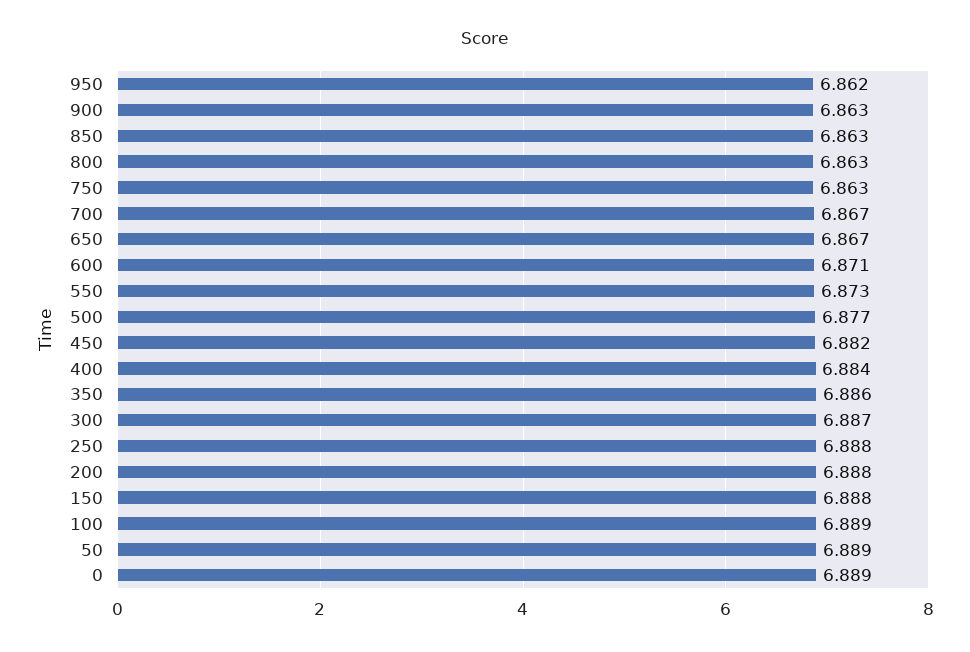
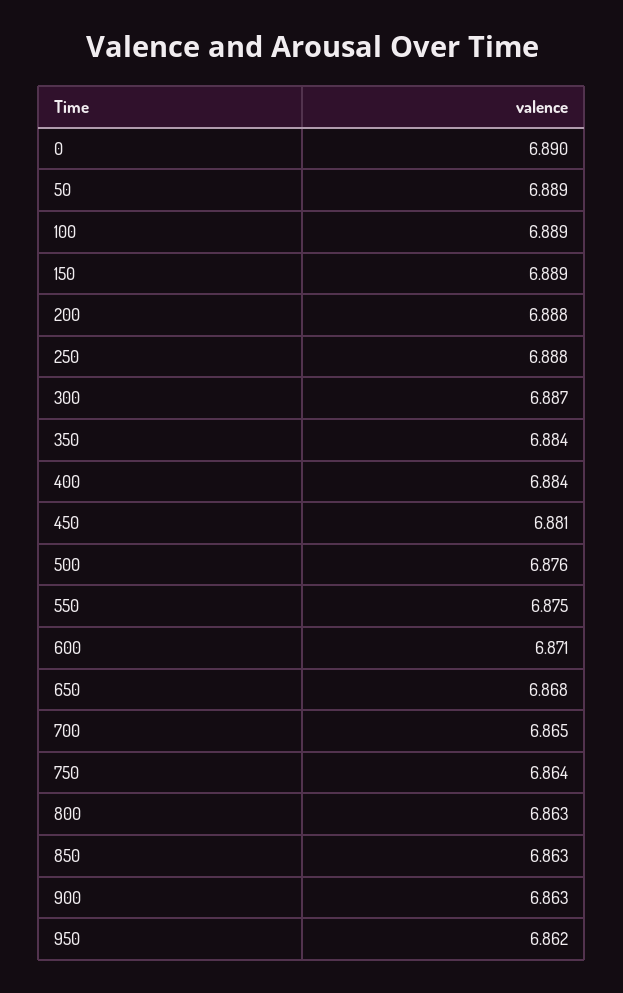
  {
    "950": 6.862,
    "900": 6.863,
    "850": 6.863,
    "800": 6.863,
-   "750": 6.863,
+   "750": 6.864,
-   "700": 6.867,
+   "700": 6.865,
-   "650": 6.867,
+   "650": 6.868,
    "600": 6.871,
-   "550": 6.873,
+   "550": 6.875,
-   "500": 6.877,
+   "500": 6.876,
-   "450": 6.882,
+   "450": 6.881,
    "400": 6.884,
-   "350": 6.886,
+   "350": 6.884,
    "300": 6.887,
    "250": 6.888,
    "200": 6.888,
-   "150": 6.888,
+   "150": 6.889,
    "100": 6.889,
    "50": 6.889,
-   "0": 6.889
+   "0": 6.89
  }

